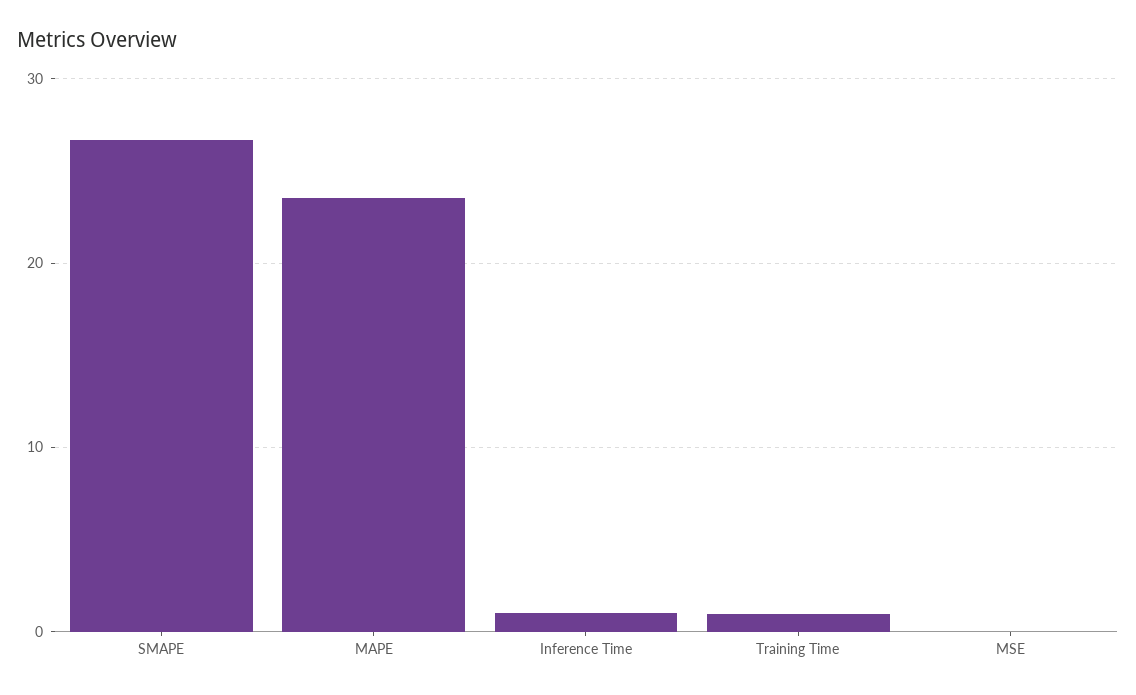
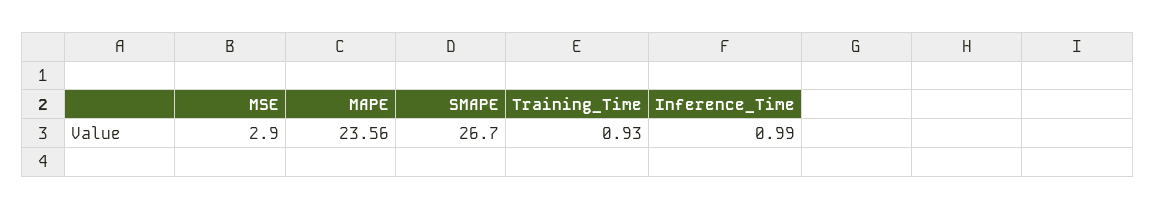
  {
    "SMAPE": 26.7,
    "MAPE": 23.56,
    "Inference Time": 0.99,
    "Training Time": 0.93,
-   "MSE": 0
+   "MSE": 2.9
  }

